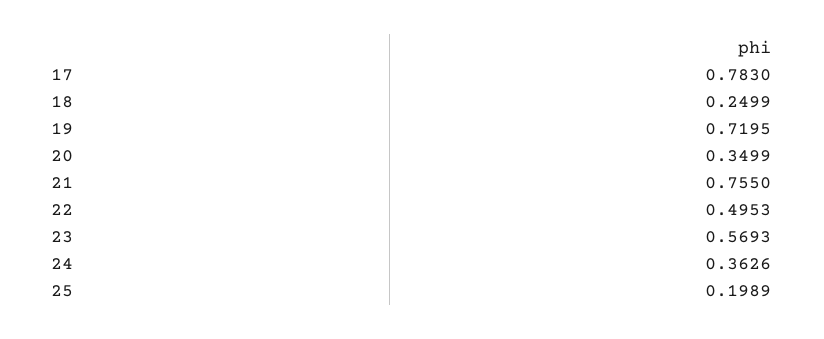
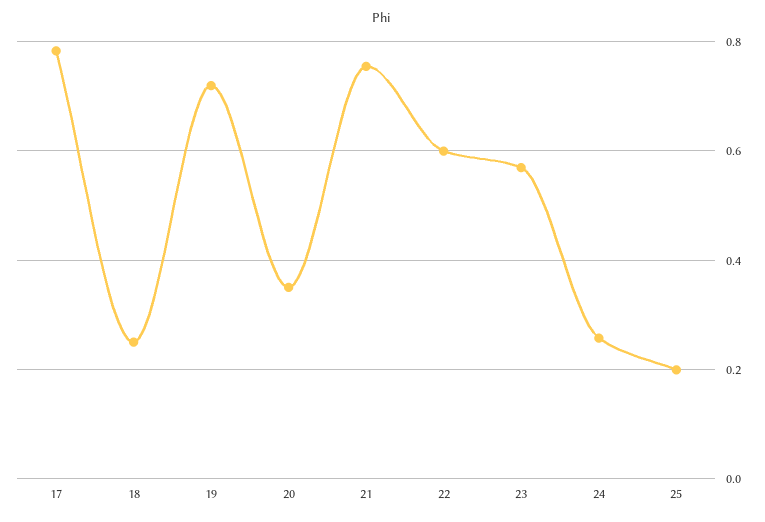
  {
    "17": 0.783,
    "18": 0.2499,
    "19": 0.7195,
    "20": 0.3499,
    "21": 0.755,
-   "22": 0.4953,
+   "22": 0.6,
    "23": 0.5693,
-   "24": 0.3626,
+   "24": 0.26,
    "25": 0.1989
  }

